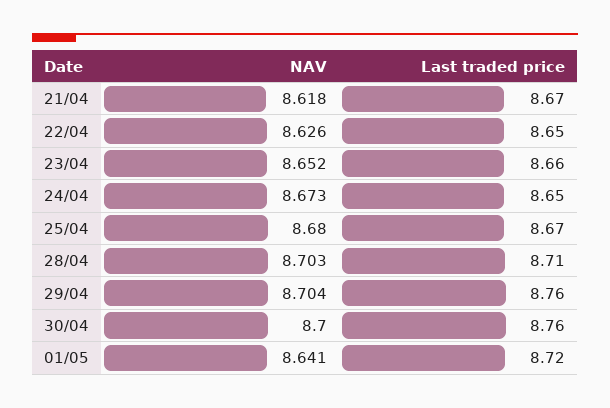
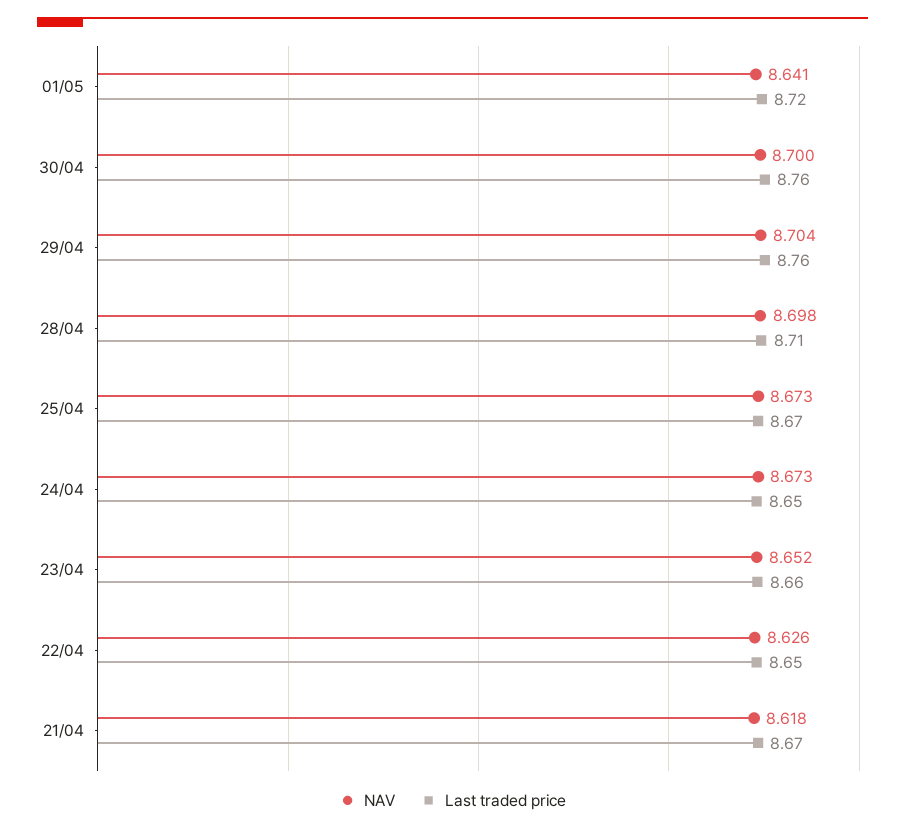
  {
    "NAV": {
      "21/04": 8.618,
      "22/04": 8.626,
      "23/04": 8.652,
      "24/04": 8.673,
-     "25/04": 8.68,
+     "25/04": 8.673,
-     "28/04": 8.703,
+     "28/04": 8.698,
      "29/04": 8.704,
      "30/04": 8.7,
      "01/05": 8.641
    },
    "Last traded price": {
      "21/04": 8.67,
      "22/04": 8.65,
      "23/04": 8.66,
      "24/04": 8.65,
      "25/04": 8.67,
      "28/04": 8.71,
      "29/04": 8.76,
      "30/04": 8.76,
      "01/05": 8.72
    }
  }

